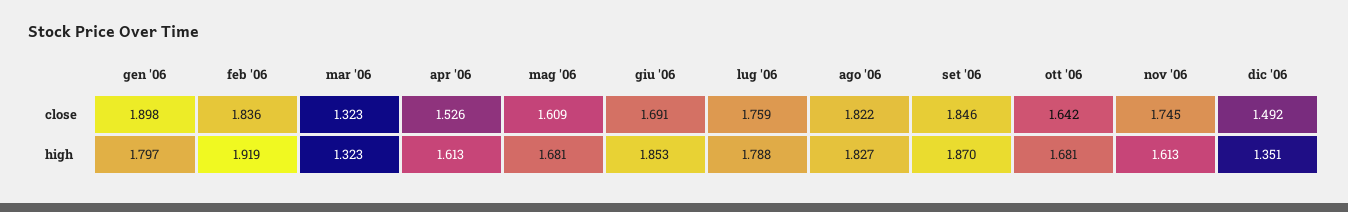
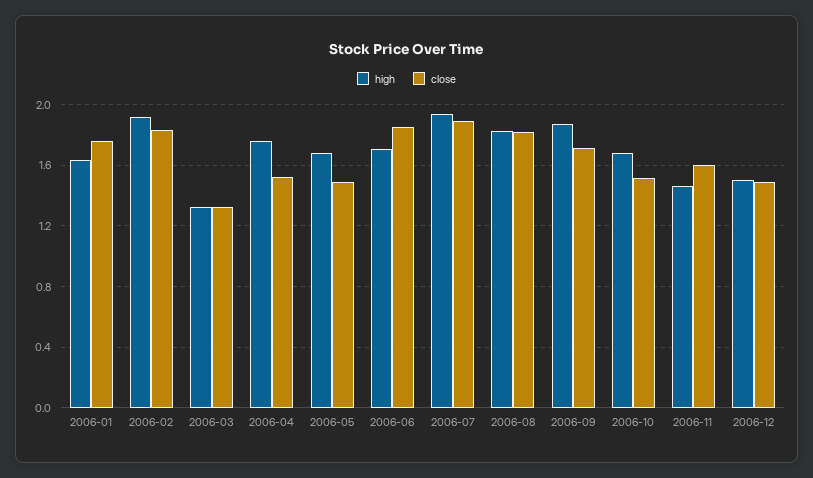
  {
    "close": {
-     "gen '06": 1.898,
+     "gen '06": 1.75,
      "feb '06": 1.836,
      "mar '06": 1.323,
      "apr '06": 1.526,
-     "mag '06": 1.609,
+     "mag '06": 1.5,
-     "giu '06": 1.691,
+     "giu '06": 1.85,
-     "lug '06": 1.759,
+     "lug '06": 1.9,
      "ago '06": 1.822,
-     "set '06": 1.846,
+     "set '06": 1.7,
-     "ott '06": 1.642,
+     "ott '06": 1.5,
-     "nov '06": 1.745,
+     "nov '06": 1.6,
      "dic '06": 1.492
    },
    "high": {
-     "gen '06": 1.797,
+     "gen '06": 1.65,
      "feb '06": 1.919,
      "mar '06": 1.323,
-     "apr '06": 1.613,
+     "apr '06": 1.75,
      "mag '06": 1.681,
-     "giu '06": 1.853,
+     "giu '06": 1.7,
-     "lug '06": 1.788,
+     "lug '06": 1.95,
      "ago '06": 1.827,
      "set '06": 1.87,
      "ott '06": 1.681,
-     "nov '06": 1.613,
+     "nov '06": 1.45,
-     "dic '06": 1.351
+     "dic '06": 1.5
    }
  }

